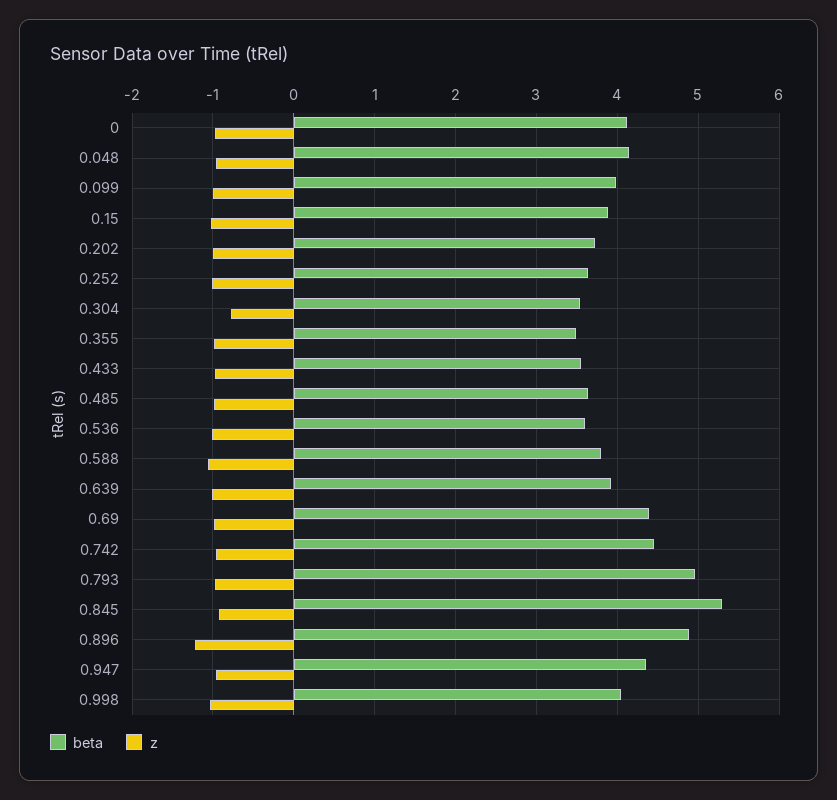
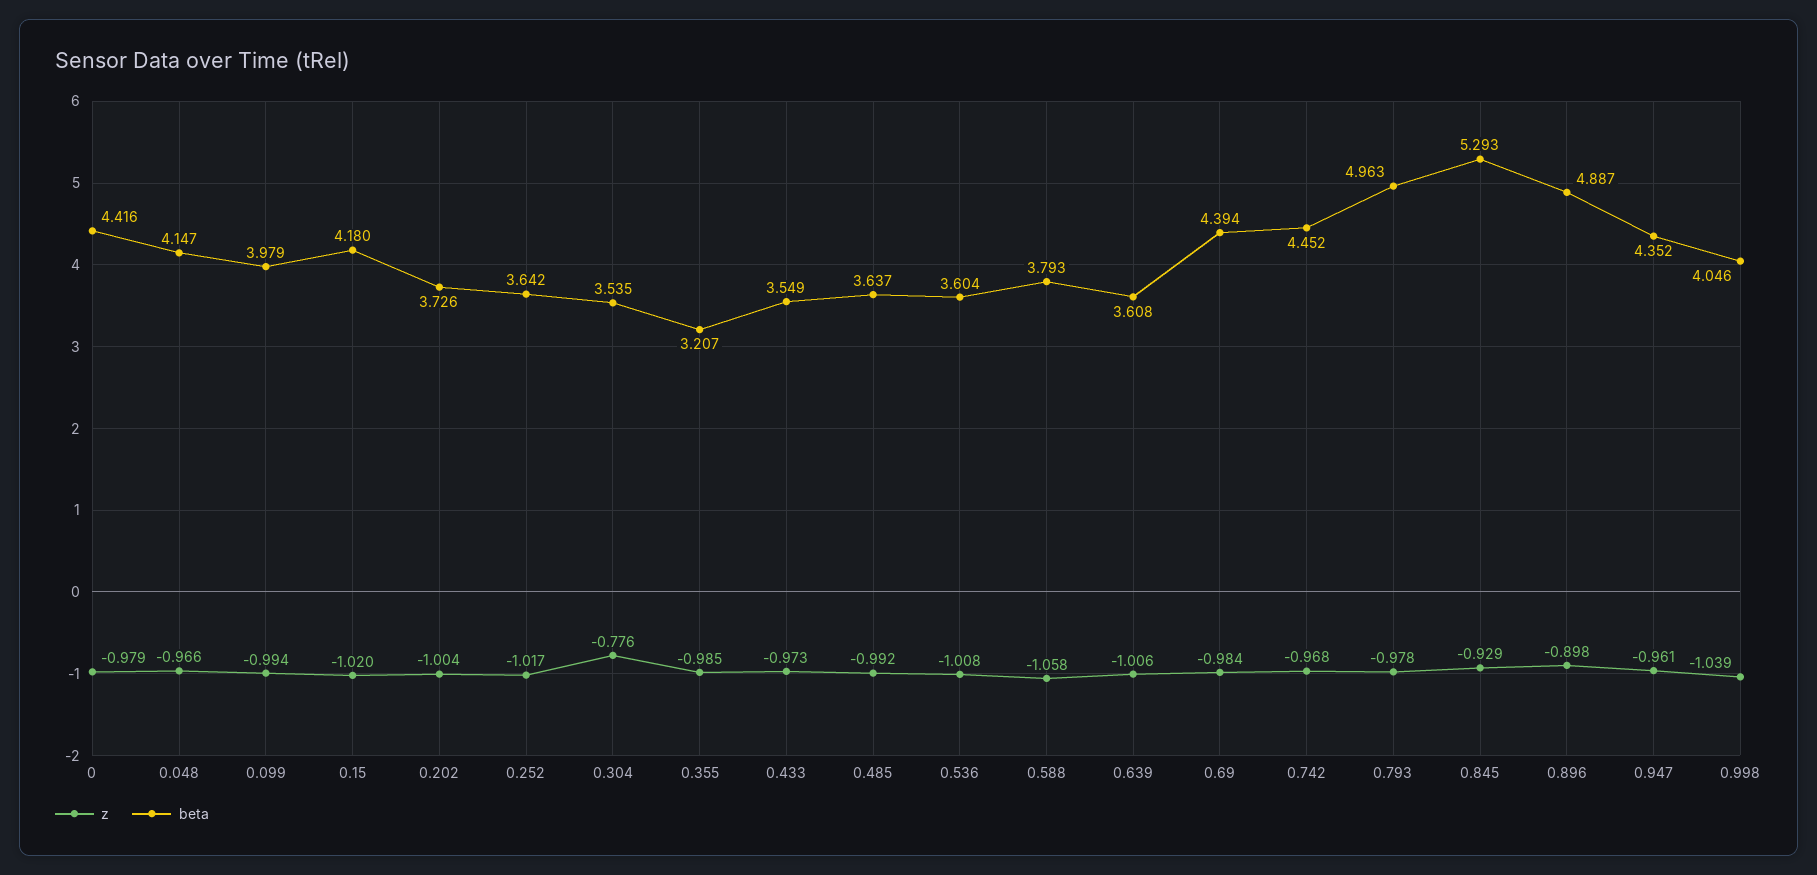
  {
    "beta": {
-     "0": 4.1,
+     "0": 4.416,
      "0.048": 4.147,
      "0.099": 3.979,
-     "0.15": 3.9,
+     "0.15": 4.18,
      "0.202": 3.726,
      "0.252": 3.642,
      "0.304": 3.535,
-     "0.355": 3.5,
+     "0.355": 3.207,
      "0.433": 3.549,
      "0.485": 3.637,
      "0.536": 3.604,
      "0.588": 3.793,
-     "0.639": 3.9,
+     "0.639": 3.608,
      "0.69": 4.394,
      "0.742": 4.452,
      "0.793": 4.963,
      "0.845": 5.293,
      "0.896": 4.887,
      "0.947": 4.352,
      "0.998": 4.046
    },
    "z": {
      "0": -0.979,
      "0.048": -0.966,
      "0.099": -0.994,
      "0.15": -1.02,
      "0.202": -1.004,
      "0.252": -1.017,
      "0.304": -0.776,
      "0.355": -0.985,
      "0.433": -0.973,
      "0.485": -0.992,
      "0.536": -1.008,
      "0.588": -1.058,
      "0.639": -1.006,
      "0.69": -0.984,
      "0.742": -0.968,
      "0.793": -0.978,
      "0.845": -0.929,
-     "0.896": -1.2,
+     "0.896": -0.898,
      "0.947": -0.961,
      "0.998": -1.039
    }
  }

